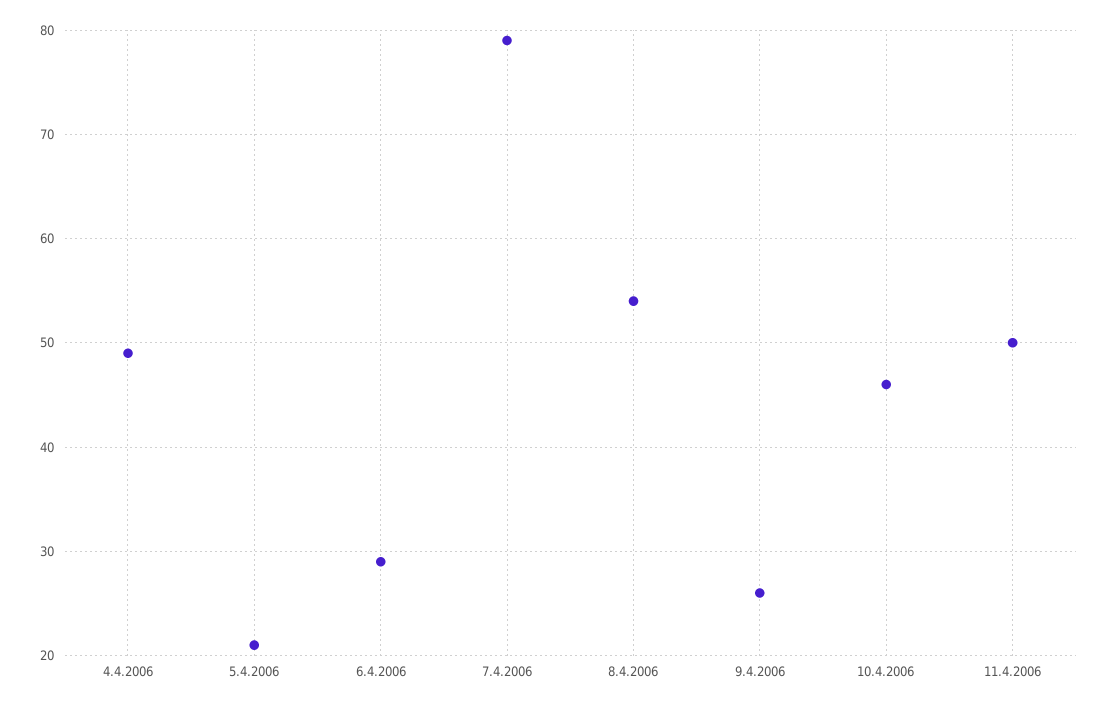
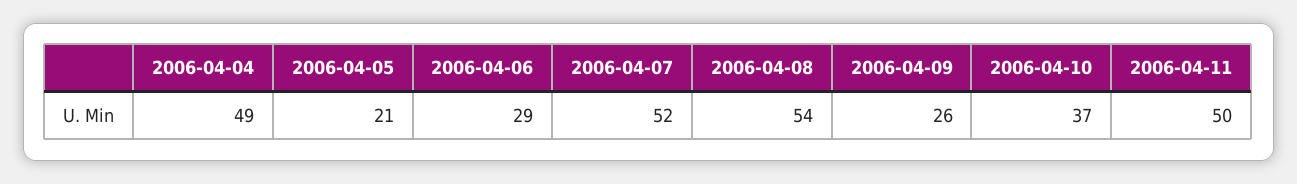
  {
    "4.4.2006": 49,
    "5.4.2006": 21,
    "6.4.2006": 29,
-   "7.4.2006": 79,
+   "7.4.2006": 52,
    "8.4.2006": 54,
    "9.4.2006": 26,
-   "10.4.2006": 46,
+   "10.4.2006": 37,
    "11.4.2006": 50
  }

